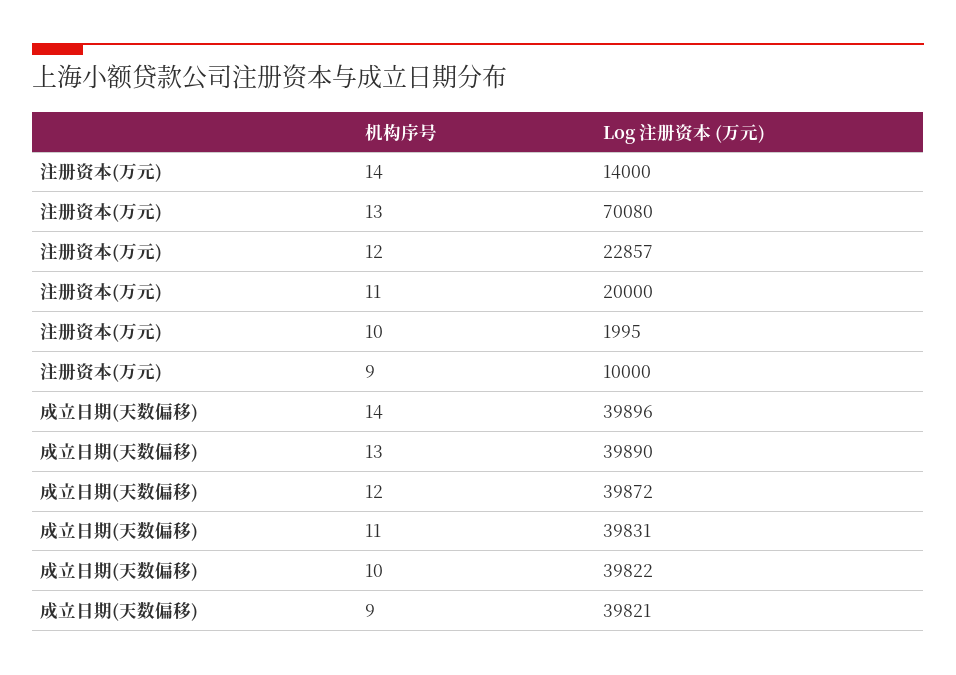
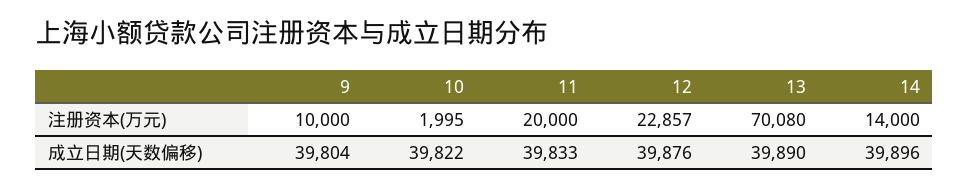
  {
    "注册资本(万元)": {
      "14": 14000,
      "13": 70080,
      "12": 22857,
      "11": 20000,
      "10": 1995,
      "9": 10000
    },
    "成立日期(天数偏移)": {
      "14": 39896,
      "13": 39890,
-     "12": 39872,
+     "12": 39876,
-     "11": 39831,
+     "11": 39833,
      "10": 39822,
-     "9": 39821
+     "9": 39804
    }
  }

